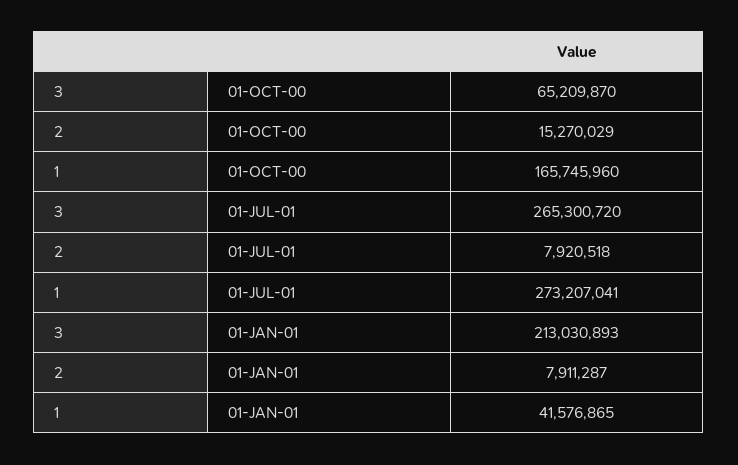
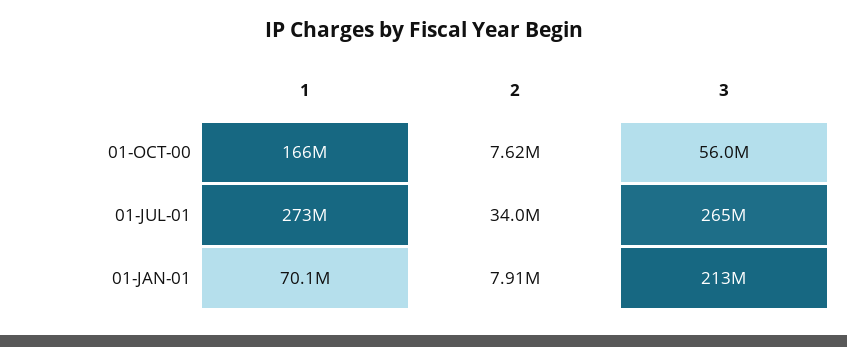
  {
    "3": {
-     "01-OCT-00": 65209870,
+     "01-OCT-00": 56000000,
      "01-JUL-01": 265300720,
      "01-JAN-01": 213030893
    },
    "2": {
-     "01-OCT-00": 15270029,
+     "01-OCT-00": 7620000,
-     "01-JUL-01": 7920518,
+     "01-JUL-01": 34000000,
      "01-JAN-01": 7911287
    },
    "1": {
      "01-OCT-00": 165745960,
      "01-JUL-01": 273207041,
-     "01-JAN-01": 41576865
+     "01-JAN-01": 70100000
    }
  }

